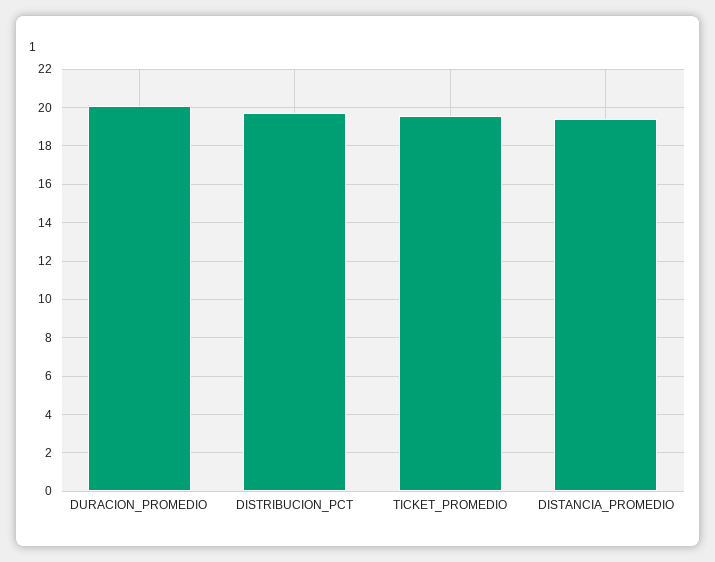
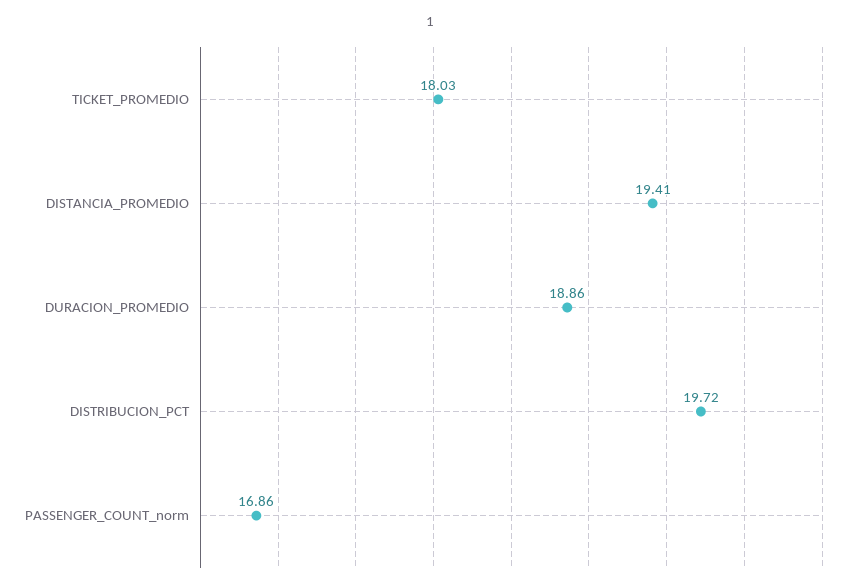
  {
-   "DURACION_PROMEDIO": 20,
+   "DURACION_PROMEDIO": 18.86,
    "DISTRIBUCION_PCT": 19.72,
-   "TICKET_PROMEDIO": 19.5,
+   "TICKET_PROMEDIO": 18.03,
-   "DISTANCIA_PROMEDIO": 19.41
+   "DISTANCIA_PROMEDIO": 19.41,
+   "PASSENGER_COUNT_norm": 16.86
  }

